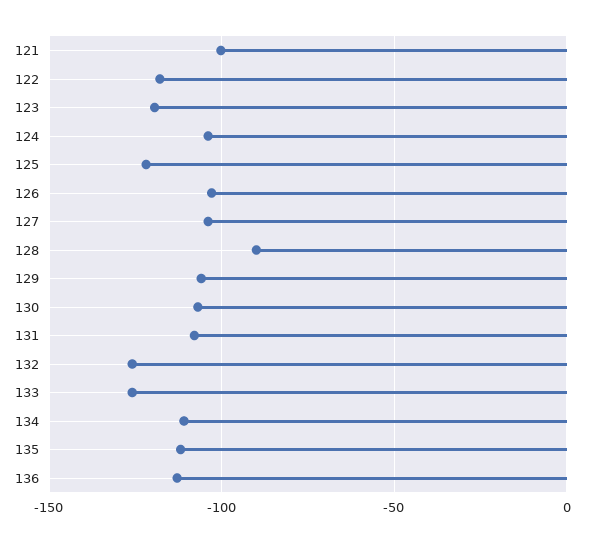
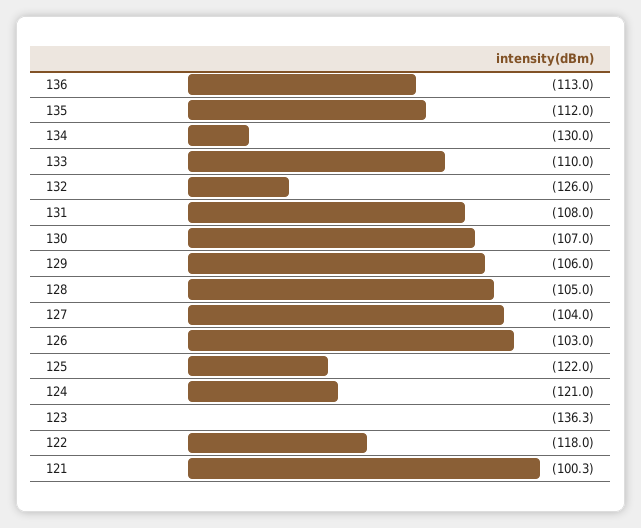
  {
    "121": -100.3,
    "122": -118,
-   "123": -120,
+   "123": -136.3,
-   "124": -105,
+   "124": -121,
    "125": -122,
    "126": -103,
    "127": -104,
-   "128": -90,
+   "128": -105,
    "129": -106,
    "130": -107,
    "131": -108,
    "132": -126,
-   "133": -125,
+   "133": -110,
-   "134": -110,
+   "134": -130,
    "135": -112,
    "136": -113
  }

